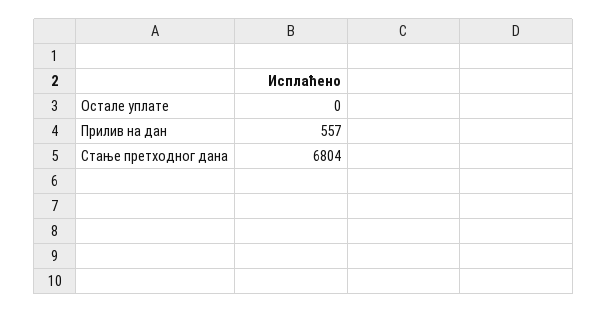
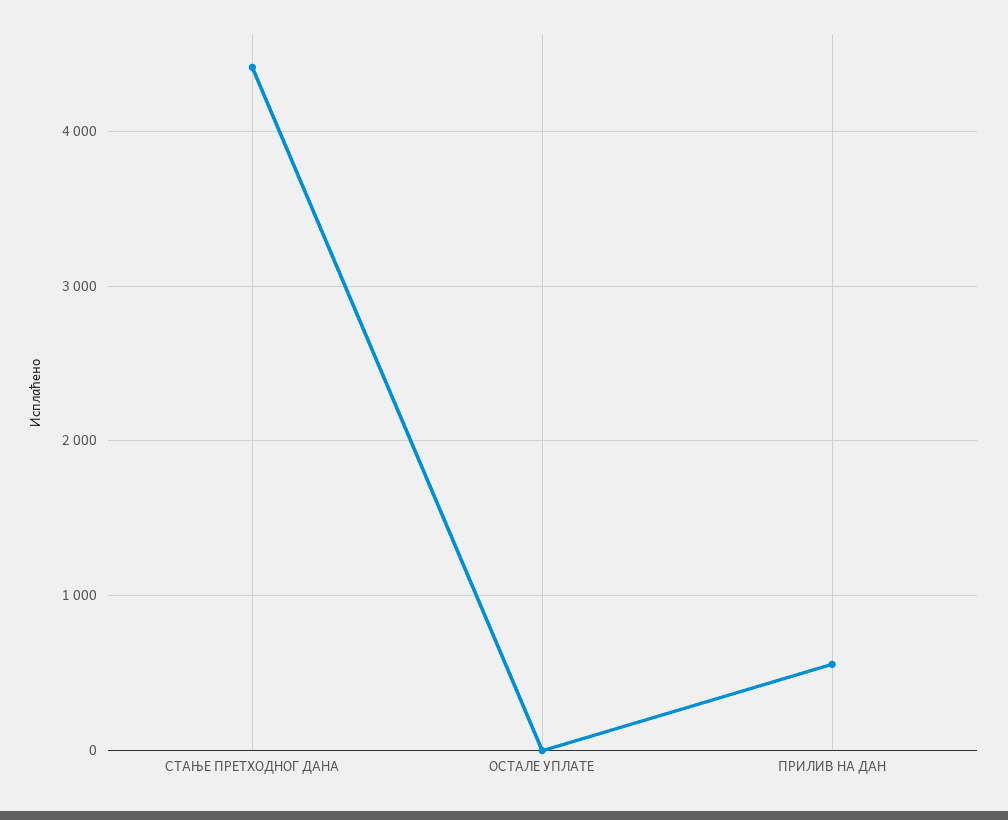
  {
    "Остале уплате": 0,
    "Прилив на дан": 557,
-   "Стање претходног дана": 6804
+   "Стање претходног дана": 4400
  }

